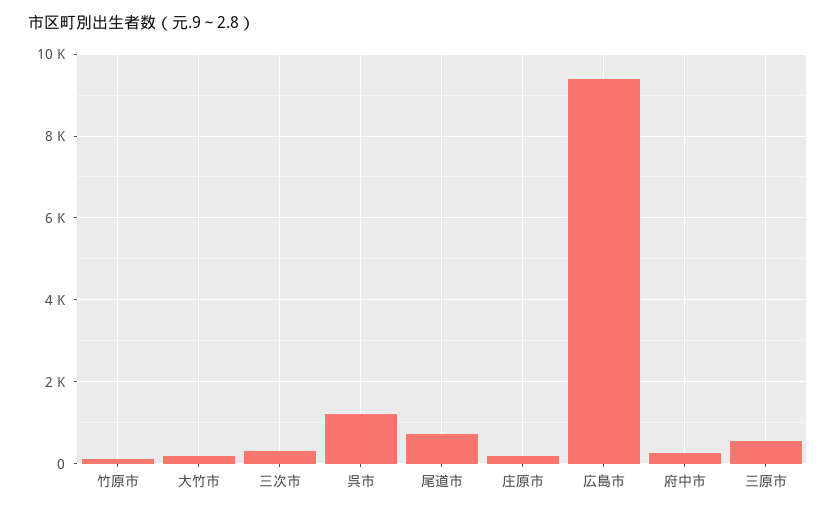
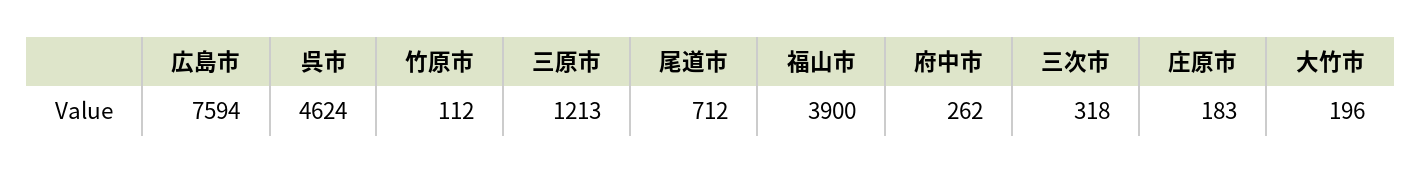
  {
    "竹原市": 112,
    "大竹市": 196,
    "三次市": 318,
-   "呉市": 1200,
+   "呉市": 4624,
    "尾道市": 712,
    "庄原市": 183,
-   "広島市": 9400,
+   "広島市": 7594,
    "府中市": 262,
-   "三原市": 600
+   "三原市": 1213,
+   "福山市": 3900
  }

